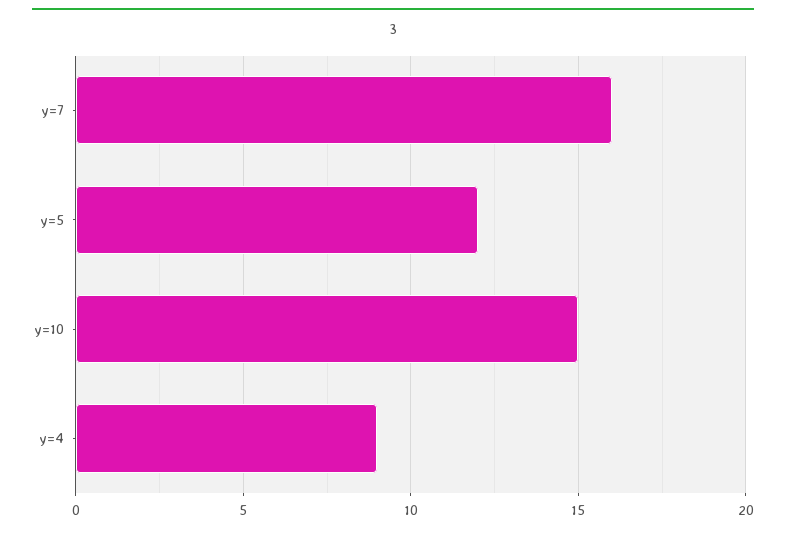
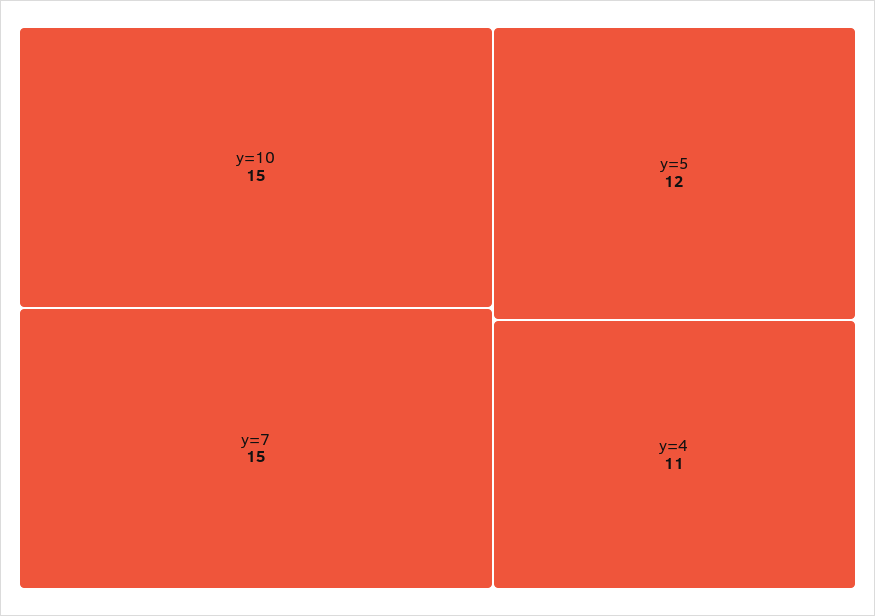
  {
-   "y=7": 16,
+   "y=7": 15,
    "y=5": 12,
    "y=10": 15,
-   "y=4": 9
+   "y=4": 11
  }

